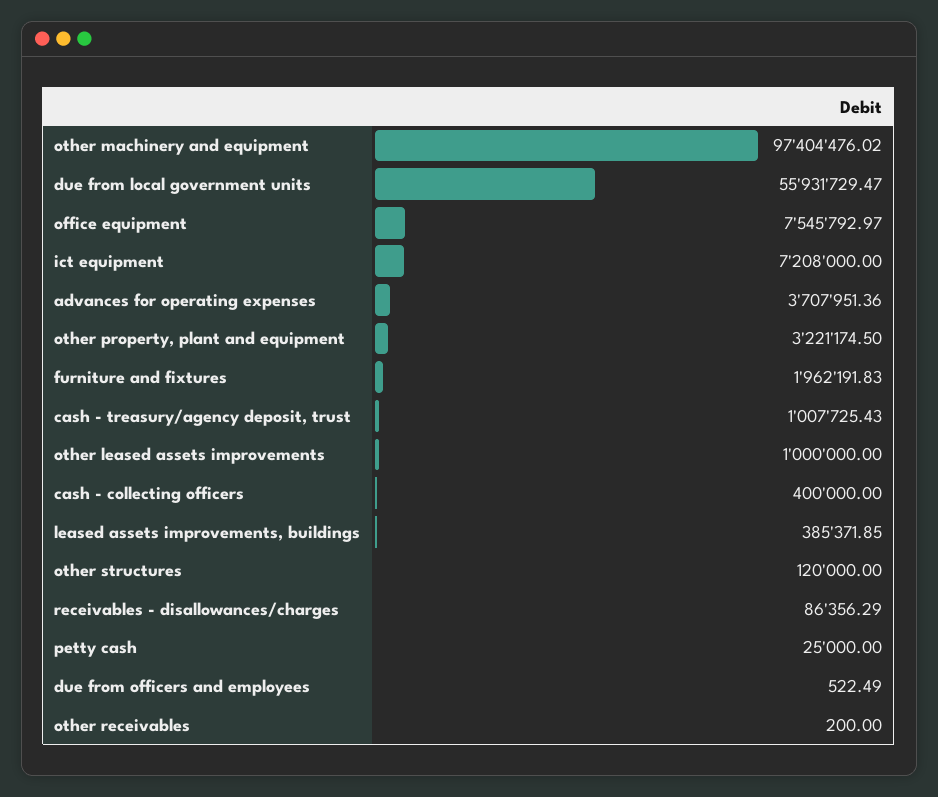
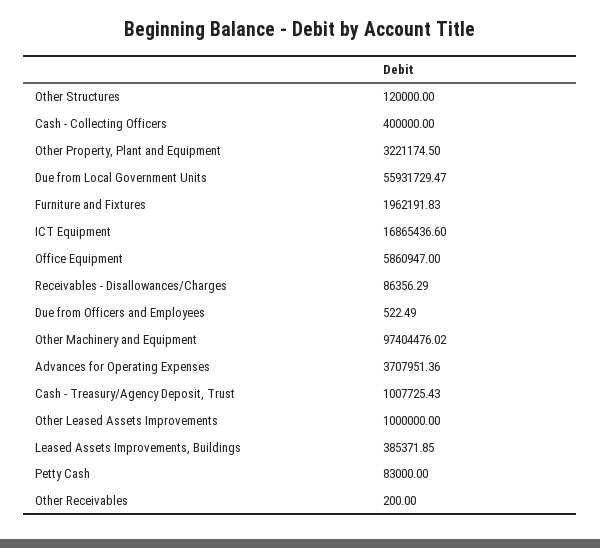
  {
    "other machinery and equipment": 97404476.02,
    "due from local government units": 55931729.47,
-   "office equipment": 7545792.97,
+   "office equipment": 5860947,
-   "ict equipment": 7208000,
+   "ict equipment": 16865436.6,
    "advances for operating expenses": 3707951.36,
    "other property, plant and equipment": 3221174.5,
    "furniture and fixtures": 1962191.83,
    "cash - treasury/agency deposit, trust": 1007725.43,
    "other leased assets improvements": 1000000,
    "cash - collecting officers": 400000,
    "leased assets improvements, buildings": 385371.85,
    "other structures": 120000,
    "receivables - disallowances/charges": 86356.29,
-   "petty cash": 25000,
+   "petty cash": 83000,
    "due from officers and employees": 522.49,
    "other receivables": 200
  }

